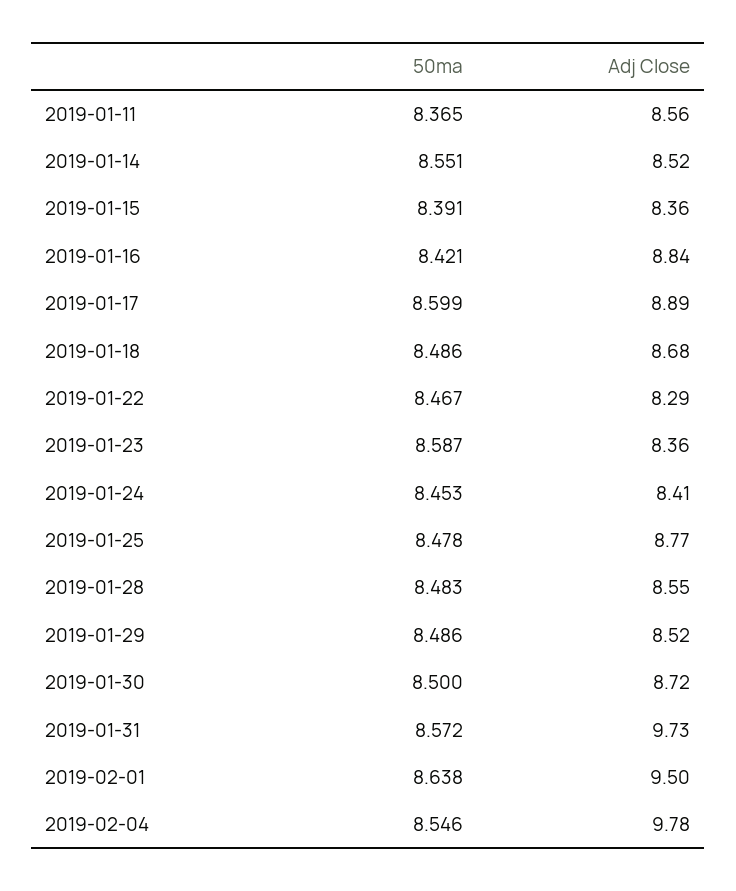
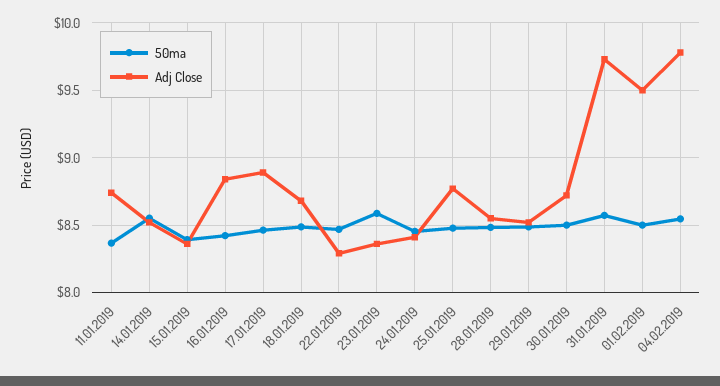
  {
    "50ma": {
      "2019-01-11": 8.365,
      "2019-01-14": 8.551,
      "2019-01-15": 8.391,
      "2019-01-16": 8.421,
-     "2019-01-17": 8.599,
+     "2019-01-17": 8.45,
      "2019-01-18": 8.486,
      "2019-01-22": 8.467,
      "2019-01-23": 8.587,
      "2019-01-24": 8.453,
      "2019-01-25": 8.478,
      "2019-01-28": 8.483,
      "2019-01-29": 8.486,
      "2019-01-30": 8.5,
      "2019-01-31": 8.572,
-     "2019-02-01": 8.638,
+     "2019-02-01": 8.5,
      "2019-02-04": 8.546
    },
    "Adj Close": {
-     "2019-01-11": 8.56,
+     "2019-01-11": 8.75,
      "2019-01-14": 8.52,
      "2019-01-15": 8.36,
      "2019-01-16": 8.84,
      "2019-01-17": 8.89,
      "2019-01-18": 8.68,
      "2019-01-22": 8.29,
      "2019-01-23": 8.36,
      "2019-01-24": 8.41,
      "2019-01-25": 8.77,
      "2019-01-28": 8.55,
      "2019-01-29": 8.52,
      "2019-01-30": 8.72,
      "2019-01-31": 9.73,
      "2019-02-01": 9.5,
      "2019-02-04": 9.78
    }
  }

